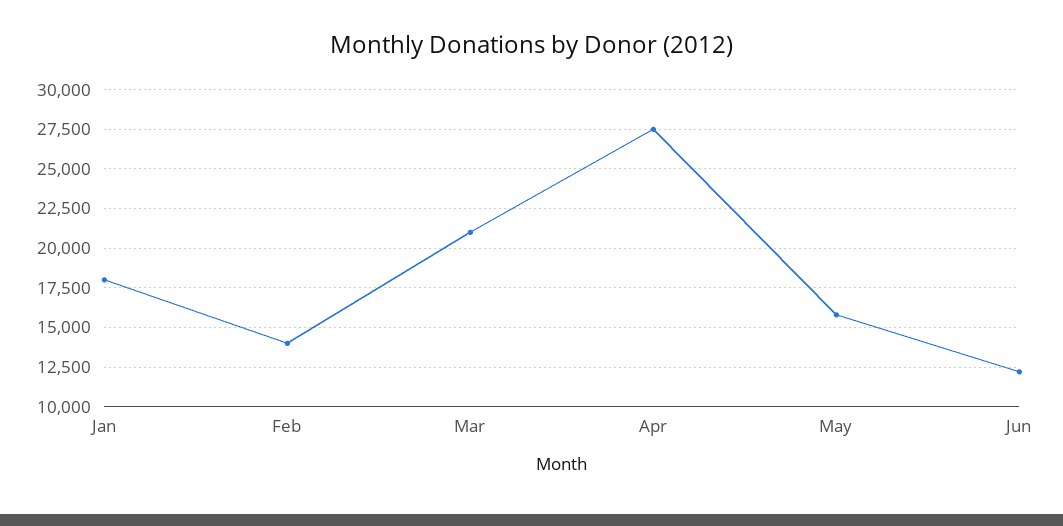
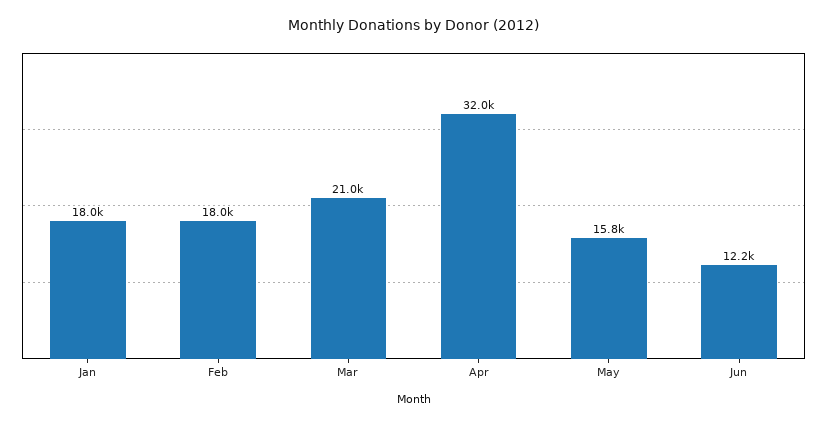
  {
    "Jan": 18000,
-   "Feb": 14000,
+   "Feb": 18000,
    "Mar": 21000,
-   "Apr": 27500,
+   "Apr": 32000,
    "May": 15800,
    "Jun": 12200
  }

